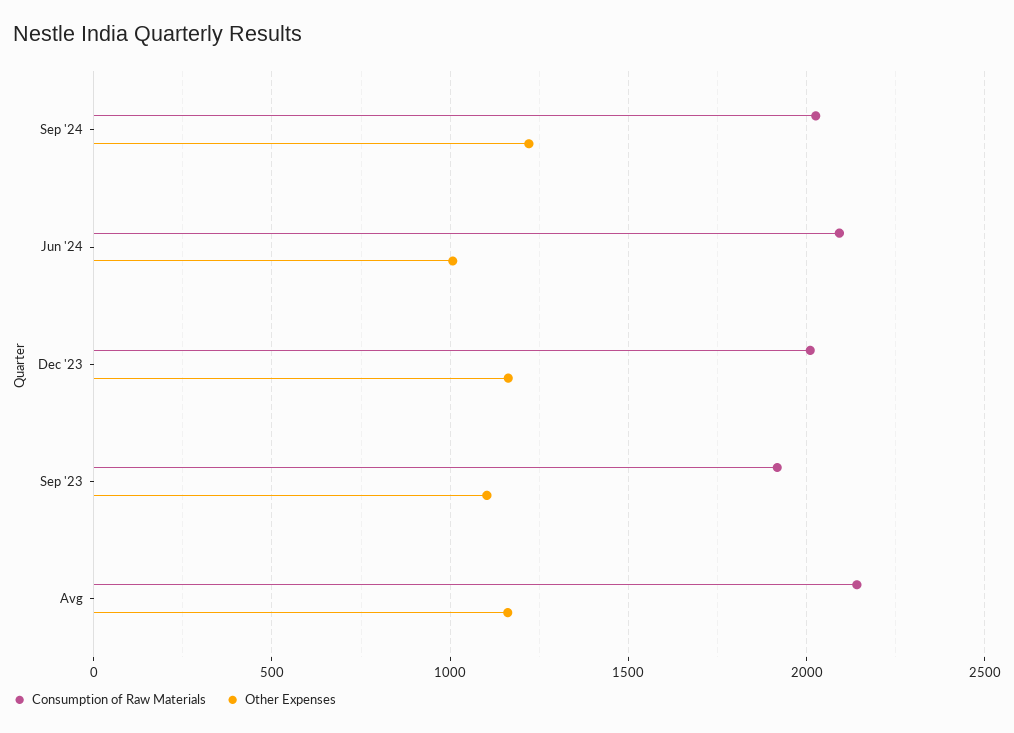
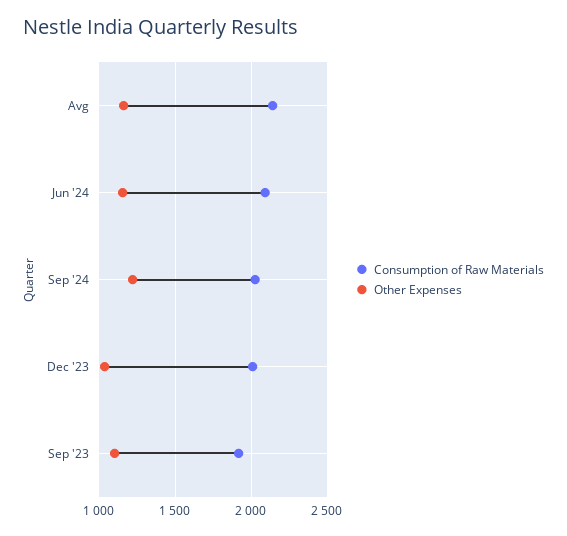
  {
    "Consumption of Raw Materials": {
      "Sep '24": 2050,
      "Jun '24": 2100,
      "Dec '23": 2000,
      "Sep '23": 1900,
      "Avg": 2150
    },
    "Other Expenses": {
      "Sep '24": 1200,
-     "Jun '24": 1000,
+     "Jun '24": 1150,
-     "Dec '23": 1150,
+     "Dec '23": 1050,
      "Sep '23": 1100,
      "Avg": 1150
    }
  }

